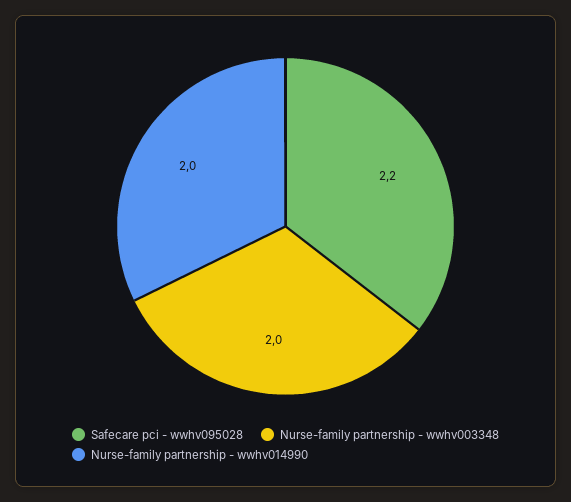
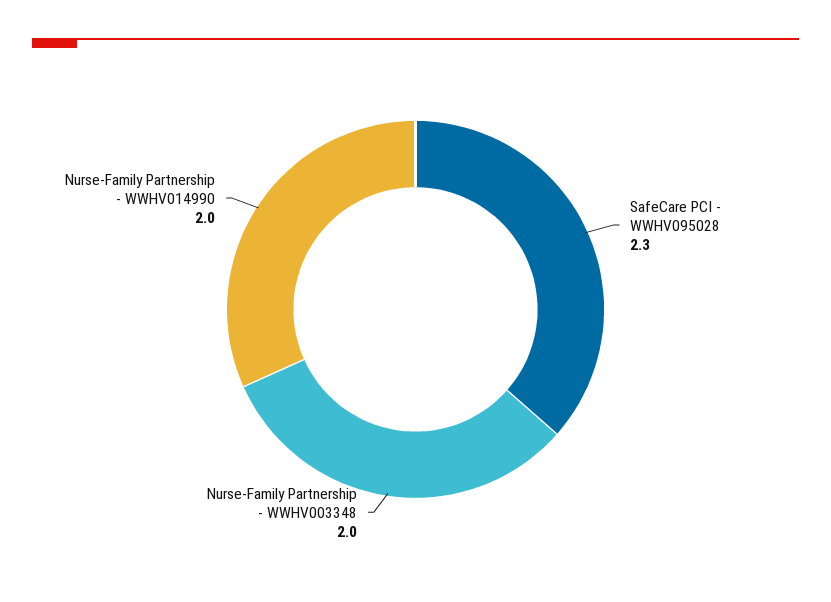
  {
-   "Safecare pci - wwhv095028": 2.2,
+   "Safecare pci - wwhv095028": 2.3,
    "Nurse-family partnership - wwhv003348": 2,
    "Nurse-family partnership - wwhv014990": 2
  }

